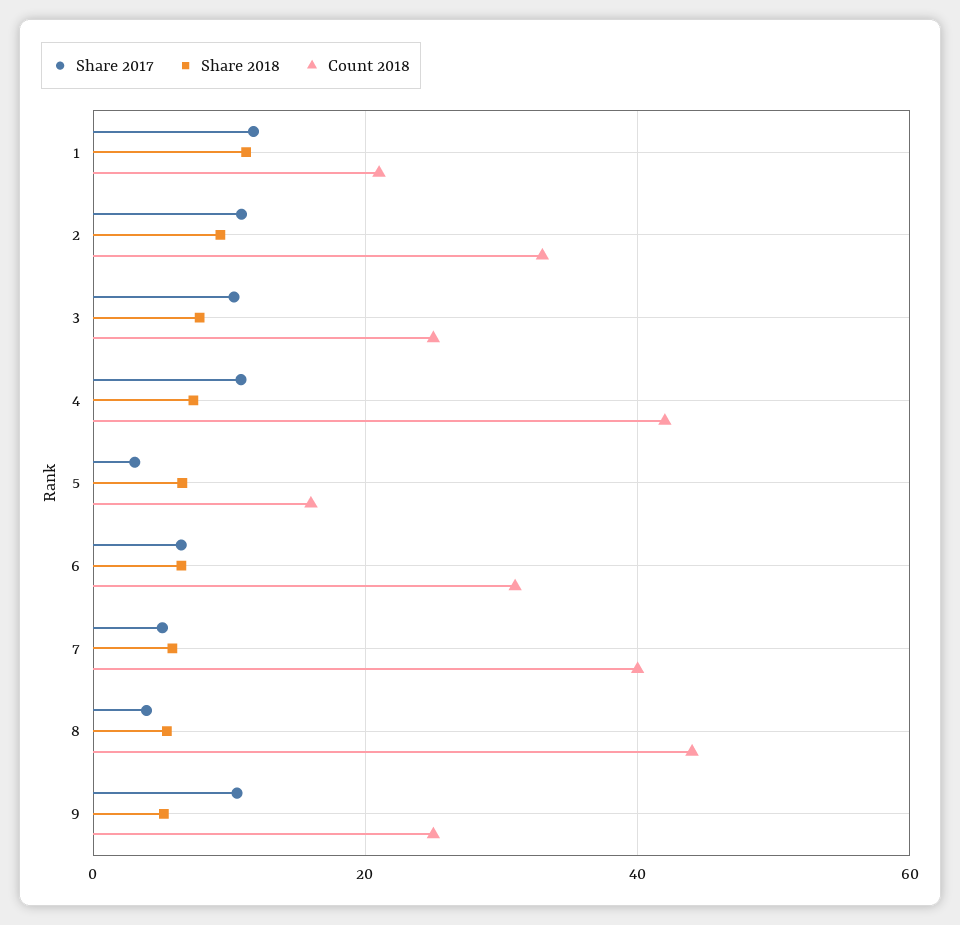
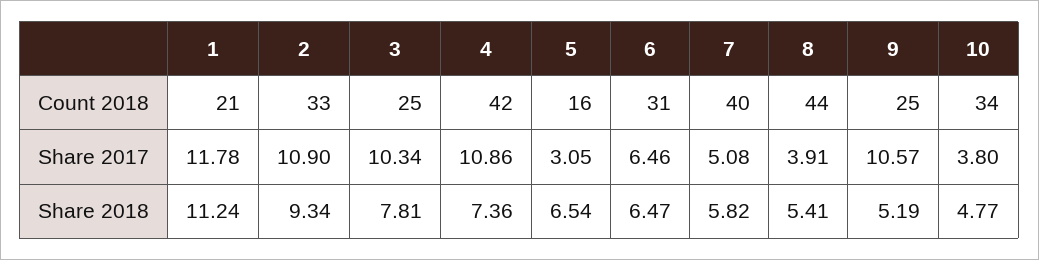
  {
    "Share 2017": {
      "1": 11.78,
      "2": 10.9,
      "3": 10.34,
      "4": 10.86,
      "5": 3.05,
      "6": 6.46,
      "7": 5.08,
      "8": 3.91,
-     "9": 10.57
+     "9": 10.57,
+     "10": 3.8
    },
    "Share 2018": {
      "1": 11.24,
      "2": 9.34,
      "3": 7.81,
      "4": 7.36,
      "5": 6.54,
      "6": 6.47,
      "7": 5.82,
      "8": 5.41,
-     "9": 5.19
+     "9": 5.19,
+     "10": 4.77
    },
    "Count 2018": {
      "1": 21,
      "2": 33,
      "3": 25,
      "4": 42,
      "5": 16,
      "6": 31,
      "7": 40,
      "8": 44,
-     "9": 25
+     "9": 25,
+     "10": 34
    }
  }

